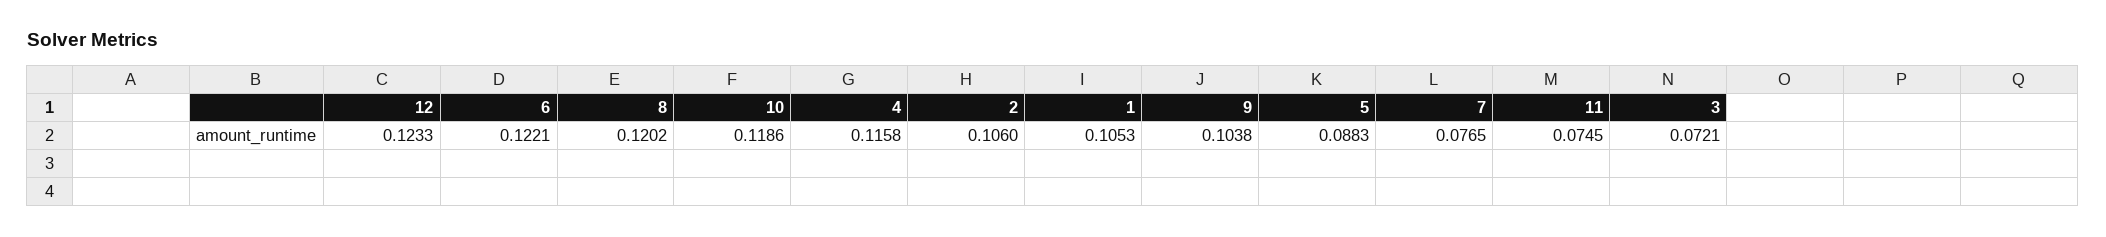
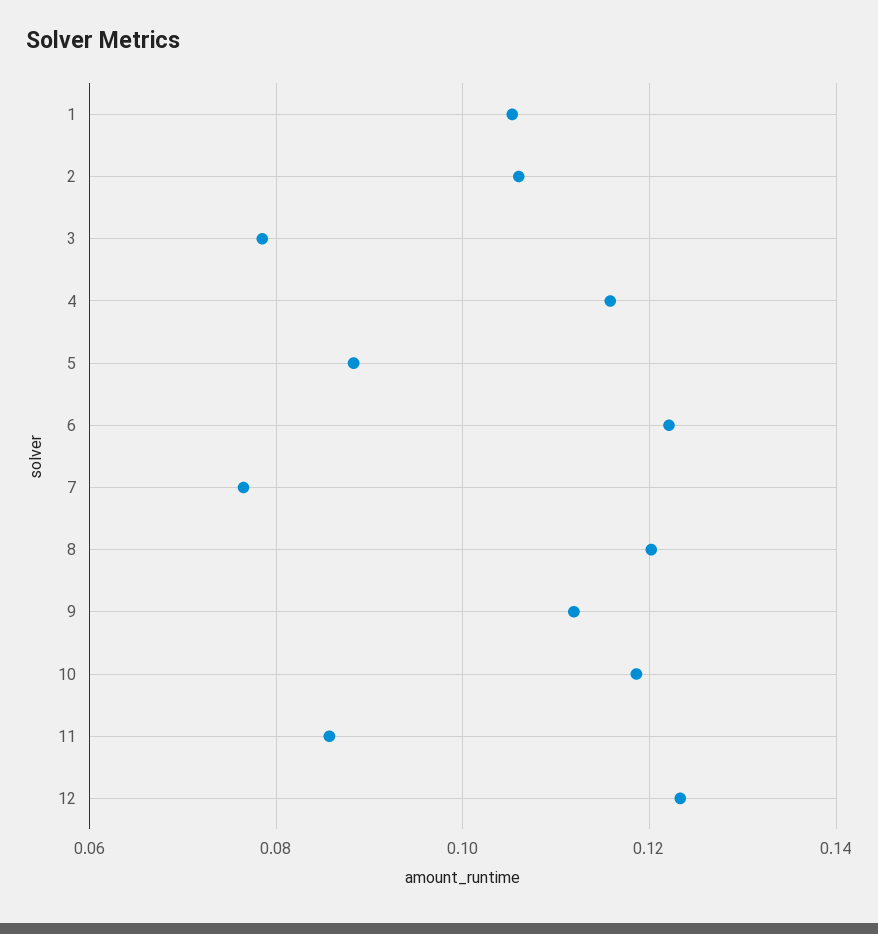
  {
    "12": 0.1233,
    "6": 0.1221,
    "8": 0.1202,
    "10": 0.1186,
    "4": 0.1158,
    "2": 0.106,
    "1": 0.1053,
-   "9": 0.1038,
+   "9": 0.112,
    "5": 0.0883,
    "7": 0.0765,
-   "11": 0.0745,
+   "11": 0.086,
-   "3": 0.0721
+   "3": 0.078
  }

